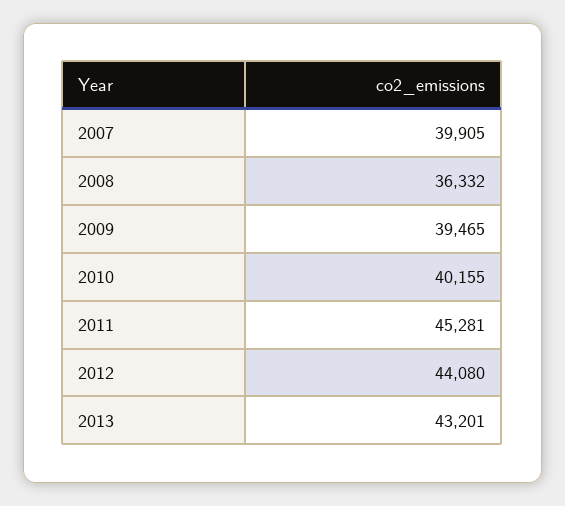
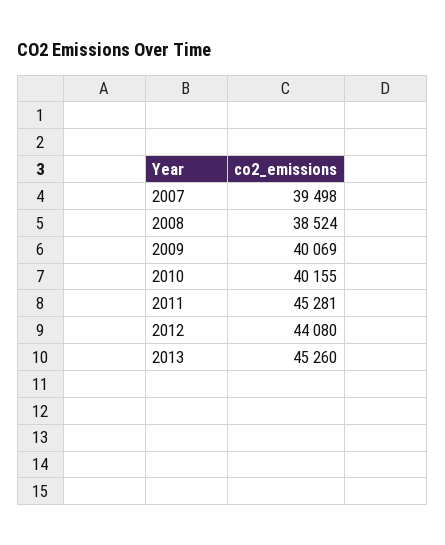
  {
-   "2007": 39905,
+   "2007": 39498,
-   "2008": 36332,
+   "2008": 38524,
-   "2009": 39465,
+   "2009": 40069,
    "2010": 40155,
    "2011": 45281,
    "2012": 44080,
-   "2013": 43201
+   "2013": 45260
  }

